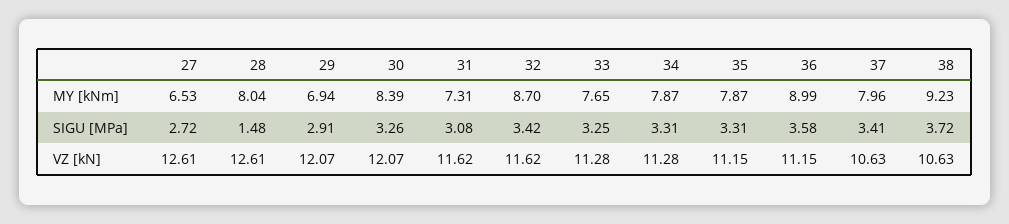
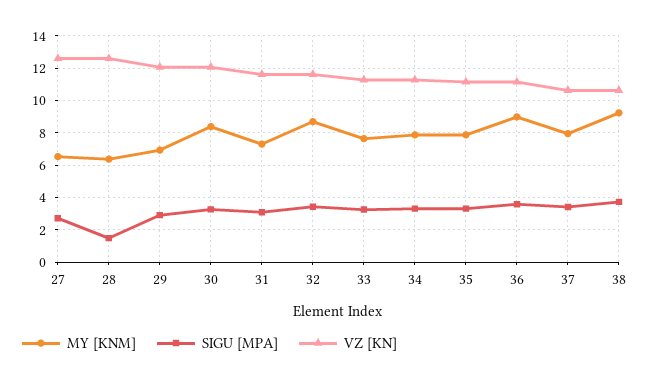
  {
    "MY [kNm]": {
      "27": 6.53,
-     "28": 8.04,
+     "28": 6.5,
      "29": 6.94,
      "30": 8.39,
      "31": 7.31,
      "32": 8.7,
      "33": 7.65,
      "34": 7.87,
      "35": 7.87,
      "36": 8.99,
      "37": 7.96,
      "38": 9.23
    },
    "SIGU [MPa]": {
      "27": 2.72,
      "28": 1.48,
      "29": 2.91,
      "30": 3.26,
      "31": 3.08,
      "32": 3.42,
      "33": 3.25,
      "34": 3.31,
      "35": 3.31,
      "36": 3.58,
      "37": 3.41,
      "38": 3.72
    },
    "VZ [kN]": {
      "27": 12.61,
      "28": 12.61,
      "29": 12.07,
      "30": 12.07,
      "31": 11.62,
      "32": 11.62,
      "33": 11.28,
      "34": 11.28,
      "35": 11.15,
      "36": 11.15,
      "37": 10.63,
      "38": 10.63
    }
  }

